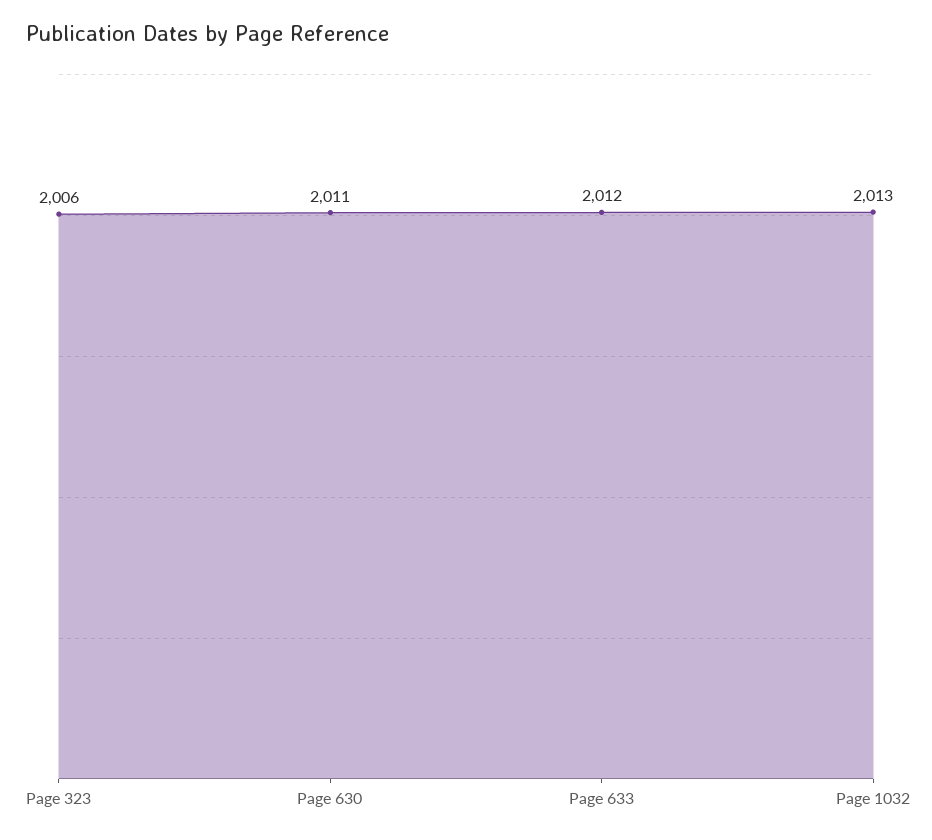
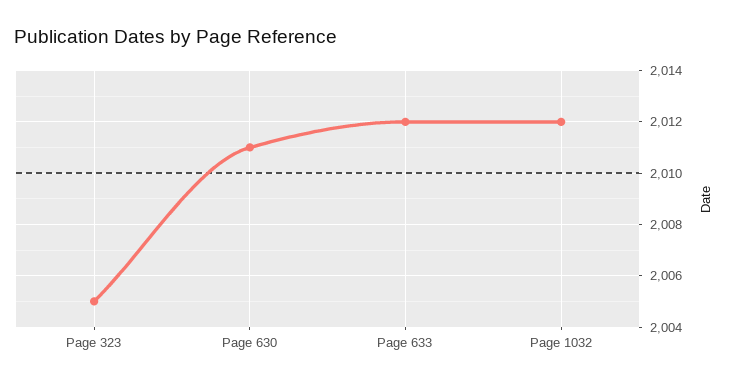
  {
-   "Page 323": 2006,
+   "Page 323": 2005,
    "Page 630": 2011,
    "Page 633": 2012,
-   "Page 1032": 2013
+   "Page 1032": 2012
  }

